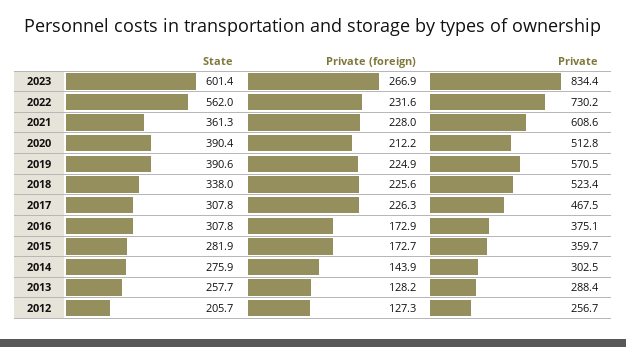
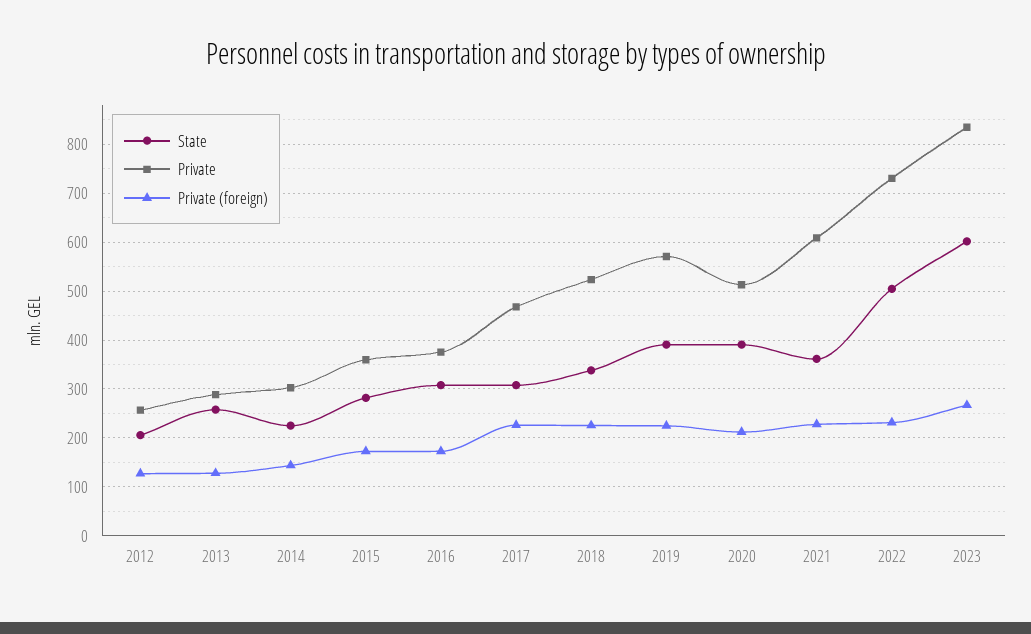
  {
    "State": {
      "2023": 601.4,
-     "2022": 562,
+     "2022": 500,
      "2021": 361.3,
      "2020": 390.4,
      "2019": 390.6,
      "2018": 338,
      "2017": 307.8,
      "2016": 307.8,
      "2015": 281.9,
-     "2014": 275.9,
+     "2014": 220,
      "2013": 257.7,
      "2012": 205.7
    },
    "Private (foreign)": {
      "2023": 266.9,
      "2022": 231.6,
      "2021": 228,
      "2020": 212.2,
      "2019": 224.9,
      "2018": 225.6,
      "2017": 226.3,
      "2016": 172.9,
      "2015": 172.7,
      "2014": 143.9,
      "2013": 128.2,
      "2012": 127.3
    },
    "Private": {
      "2023": 834.4,
      "2022": 730.2,
      "2021": 608.6,
      "2020": 512.8,
      "2019": 570.5,
      "2018": 523.4,
      "2017": 467.5,
      "2016": 375.1,
      "2015": 359.7,
      "2014": 302.5,
      "2013": 288.4,
      "2012": 256.7
    }
  }

